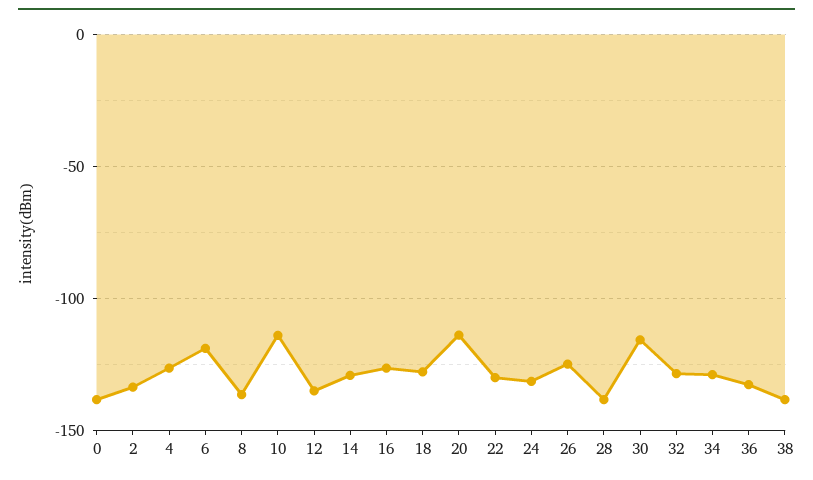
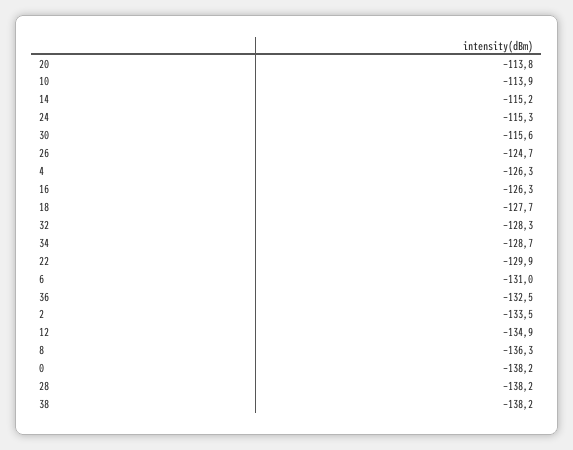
  {
    "0": -138.2,
    "2": -133.5,
    "4": -126.3,
-   "6": -120,
+   "6": -131,
    "8": -136.3,
    "10": -113.9,
    "12": -134.9,
-   "14": -130,
+   "14": -115.2,
    "16": -126.3,
    "18": -127.7,
    "20": -113.8,
    "22": -129.9,
-   "24": -130,
+   "24": -115.3,
    "26": -124.7,
    "28": -138.2,
    "30": -115.6,
    "32": -128.3,
    "34": -128.7,
    "36": -132.5,
    "38": -138.2
  }

